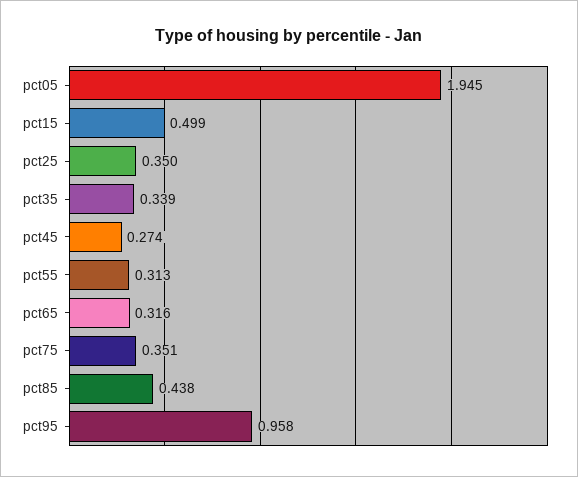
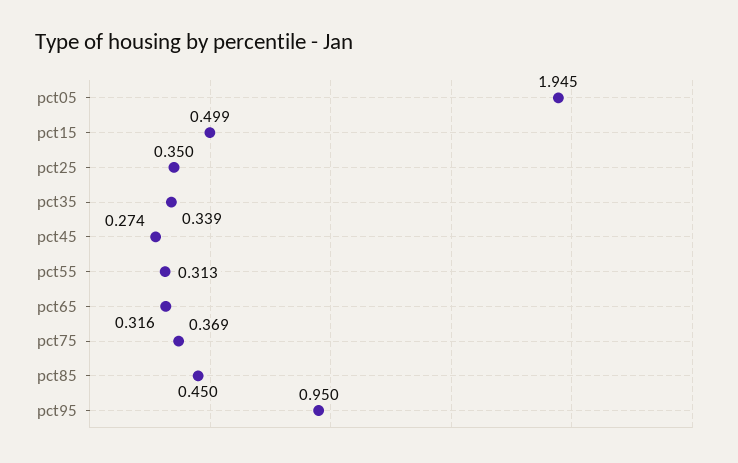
  {
    "pct05": 1.945,
    "pct15": 0.499,
    "pct25": 0.35,
    "pct35": 0.339,
    "pct45": 0.274,
    "pct55": 0.313,
    "pct65": 0.316,
-   "pct75": 0.351,
+   "pct75": 0.369,
-   "pct85": 0.438,
+   "pct85": 0.45,
-   "pct95": 0.958
+   "pct95": 0.95
  }

